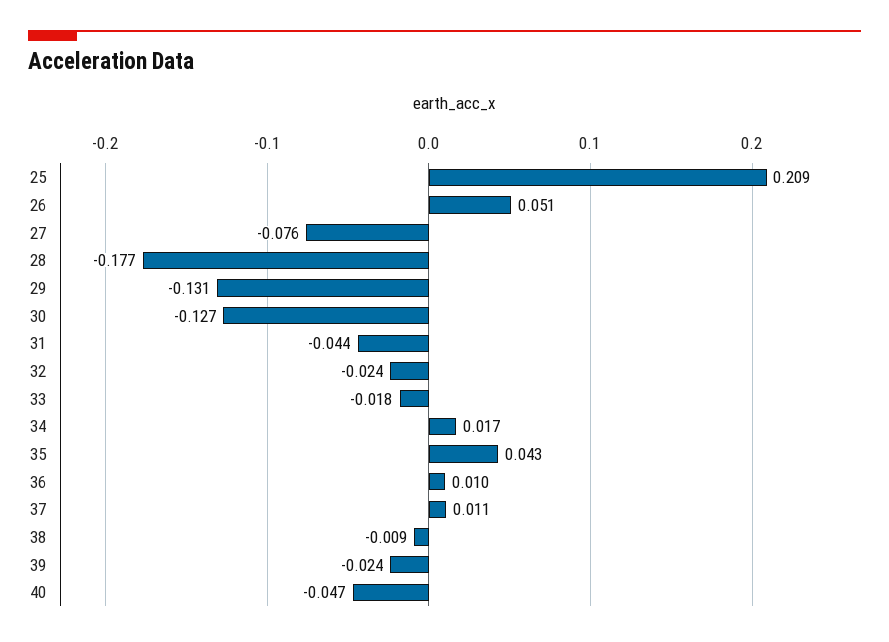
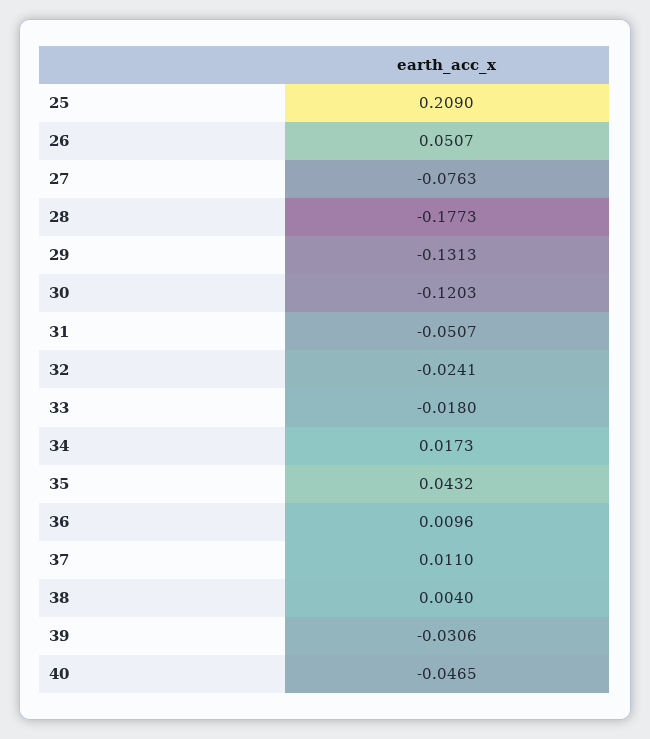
  {
    "25": 0.209,
    "26": 0.0507,
    "27": -0.0763,
    "28": -0.1773,
    "29": -0.1313,
-   "30": -0.127,
+   "30": -0.1203,
-   "31": -0.044,
+   "31": -0.0507,
    "32": -0.0241,
    "33": -0.018,
    "34": 0.0173,
    "35": 0.0432,
    "36": 0.0096,
    "37": 0.011,
-   "38": -0.009,
+   "38": 0.004,
-   "39": -0.024,
+   "39": -0.0306,
    "40": -0.0465
  }

